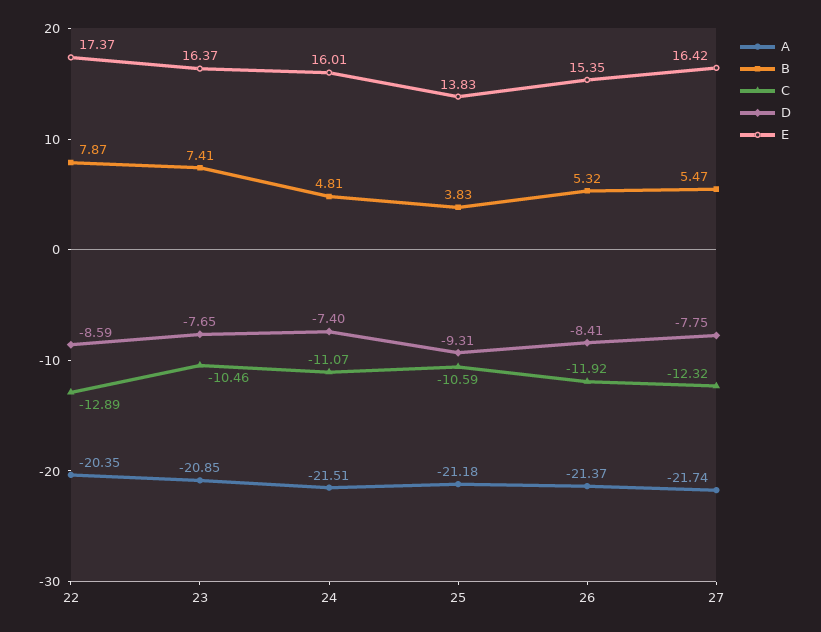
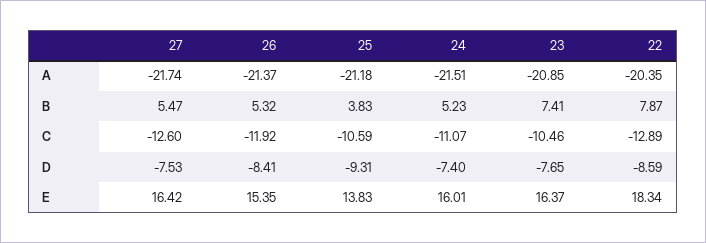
  {
    "A": {
      "22": -20.35,
      "23": -20.85,
      "24": -21.51,
      "25": -21.18,
      "26": -21.37,
      "27": -21.74
    },
    "B": {
      "22": 7.87,
      "23": 7.41,
-     "24": 4.81,
+     "24": 5.23,
      "25": 3.83,
      "26": 5.32,
      "27": 5.47
    },
    "C": {
      "22": -12.89,
      "23": -10.46,
      "24": -11.07,
      "25": -10.59,
      "26": -11.92,
-     "27": -12.32
+     "27": -12.6
    },
    "D": {
      "22": -8.59,
      "23": -7.65,
      "24": -7.4,
      "25": -9.31,
      "26": -8.41,
-     "27": -7.75
+     "27": -7.53
    },
    "E": {
-     "22": 17.37,
+     "22": 18.34,
      "23": 16.37,
      "24": 16.01,
      "25": 13.83,
      "26": 15.35,
      "27": 16.42
    }
  }

